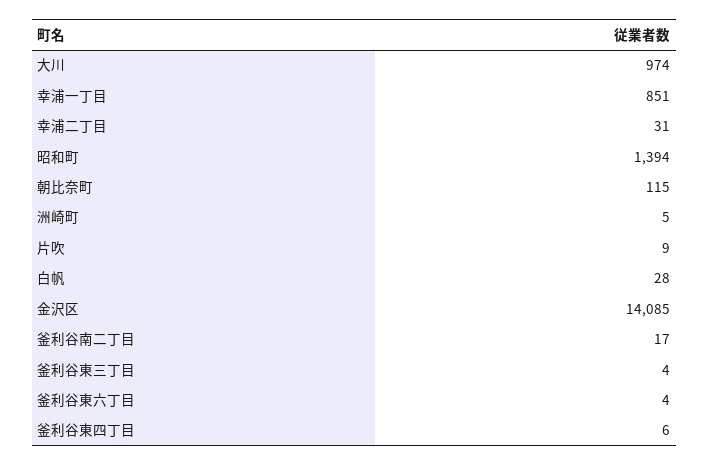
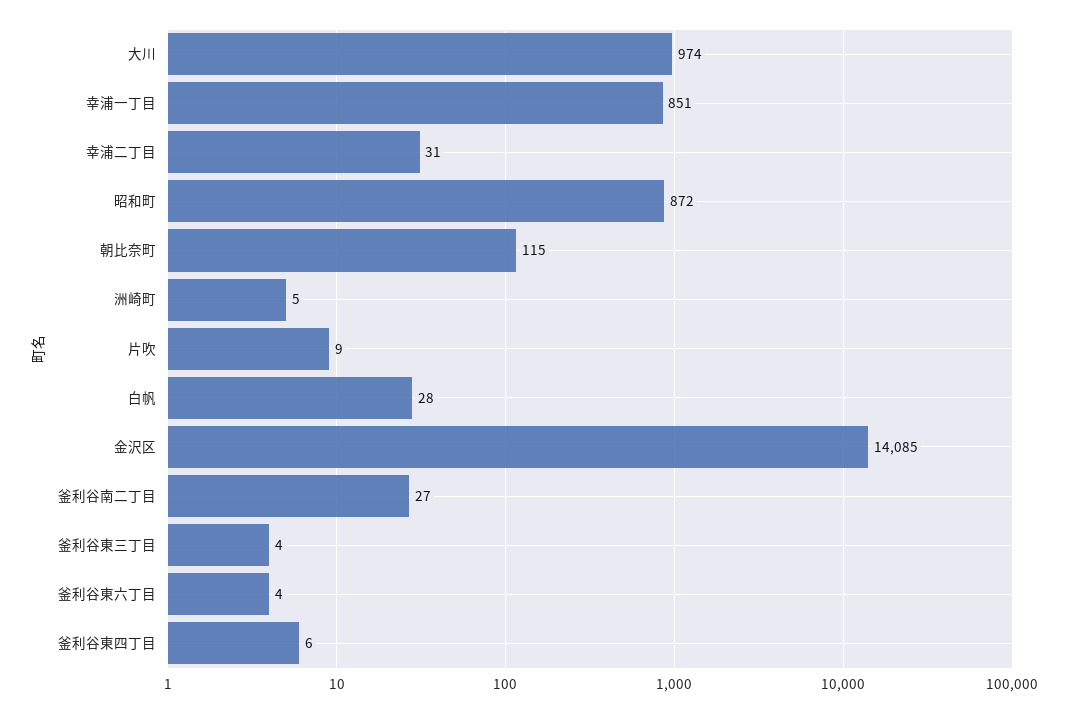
  {
    "大川": 974,
    "幸浦一丁目": 851,
    "幸浦二丁目": 31,
-   "昭和町": 1394,
+   "昭和町": 872,
    "朝比奈町": 115,
    "洲崎町": 5,
    "片吹": 9,
    "白帆": 28,
    "金沢区": 14085,
-   "釜利谷南二丁目": 17,
+   "釜利谷南二丁目": 27,
    "釜利谷東三丁目": 4,
    "釜利谷東六丁目": 4,
    "釜利谷東四丁目": 6
  }

